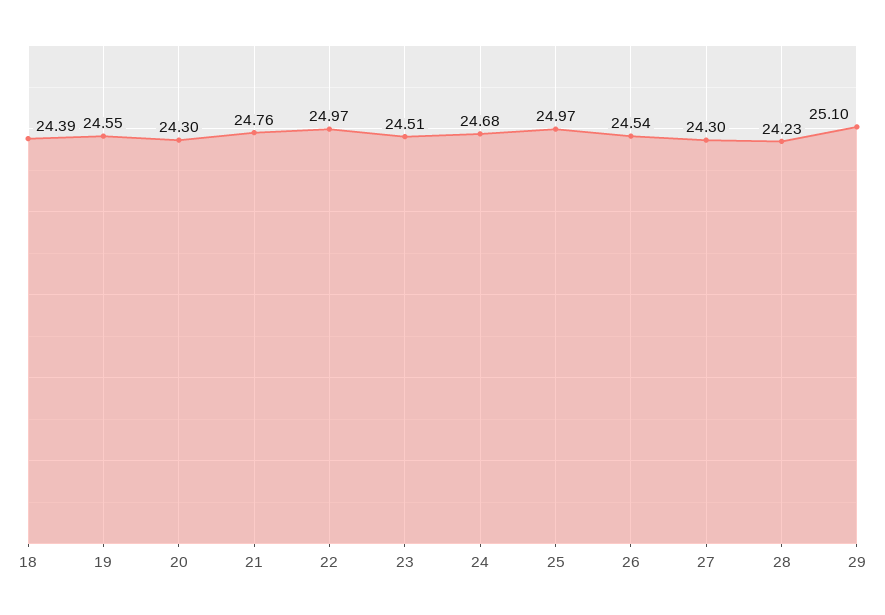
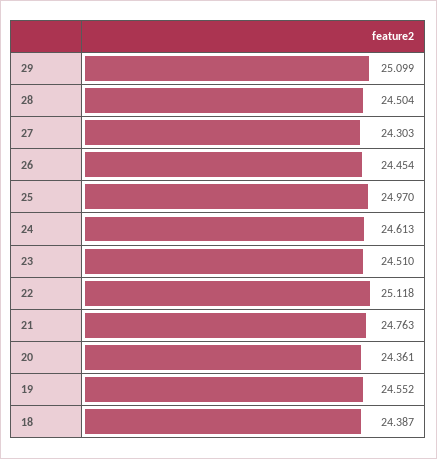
  {
    "18": 24.387,
    "19": 24.552,
-   "20": 24.3,
+   "20": 24.361,
    "21": 24.763,
-   "22": 24.97,
+   "22": 25.118,
    "23": 24.51,
-   "24": 24.68,
+   "24": 24.613,
    "25": 24.97,
-   "26": 24.54,
+   "26": 24.454,
    "27": 24.303,
-   "28": 24.23,
+   "28": 24.504,
    "29": 25.099
  }

